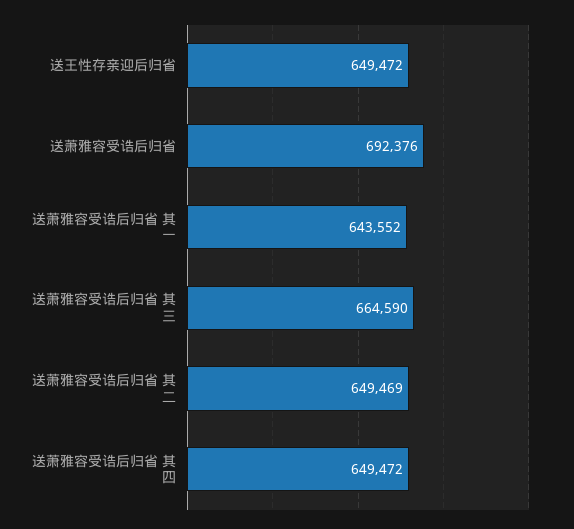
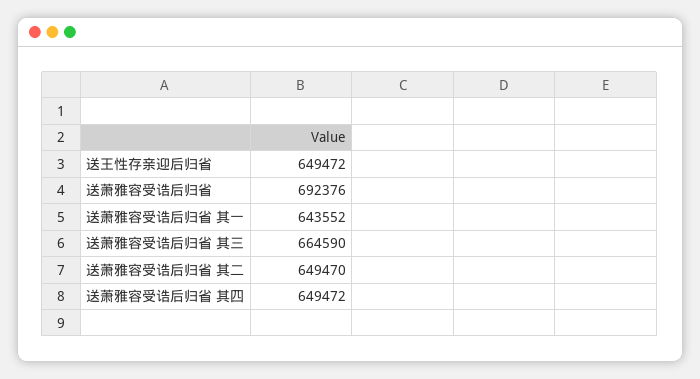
  {
    "送王性存亲迎后归省": 649472,
    "送萧雅容受诰后归省": 692376,
    "送萧雅容受诰后归省 其一": 643552,
    "送萧雅容受诰后归省 其三": 664590,
-   "送萧雅容受诰后归省 其二": 649469,
+   "送萧雅容受诰后归省 其二": 649470,
    "送萧雅容受诰后归省 其四": 649472
  }

